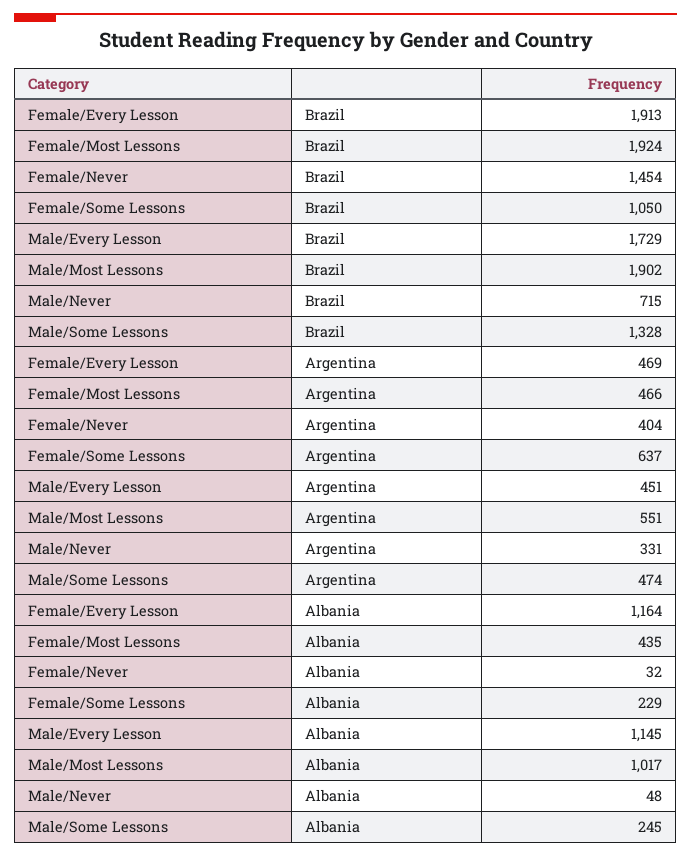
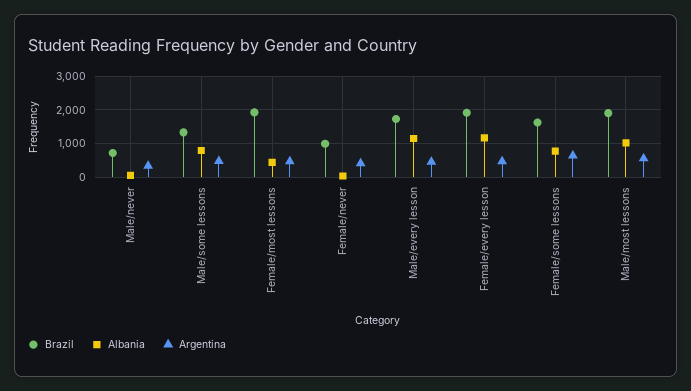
  {
    "Brazil": {
      "Female/Every Lesson": 1913,
      "Female/Most Lessons": 1924,
-     "Female/Never": 1454,
+     "Female/Never": 1000,
-     "Female/Some Lessons": 1050,
+     "Female/Some Lessons": 1600,
      "Male/Every Lesson": 1729,
      "Male/Most Lessons": 1902,
      "Male/Never": 715,
      "Male/Some Lessons": 1328
    },
    "Argentina": {
      "Female/Every Lesson": 469,
      "Female/Most Lessons": 466,
      "Female/Never": 404,
      "Female/Some Lessons": 637,
      "Male/Every Lesson": 451,
      "Male/Most Lessons": 551,
      "Male/Never": 331,
      "Male/Some Lessons": 474
    },
    "Albania": {
      "Female/Every Lesson": 1164,
      "Female/Most Lessons": 435,
      "Female/Never": 32,
-     "Female/Some Lessons": 229,
+     "Female/Some Lessons": 800,
      "Male/Every Lesson": 1145,
      "Male/Most Lessons": 1017,
      "Male/Never": 48,
-     "Male/Some Lessons": 245
+     "Male/Some Lessons": 800
    }
  }

